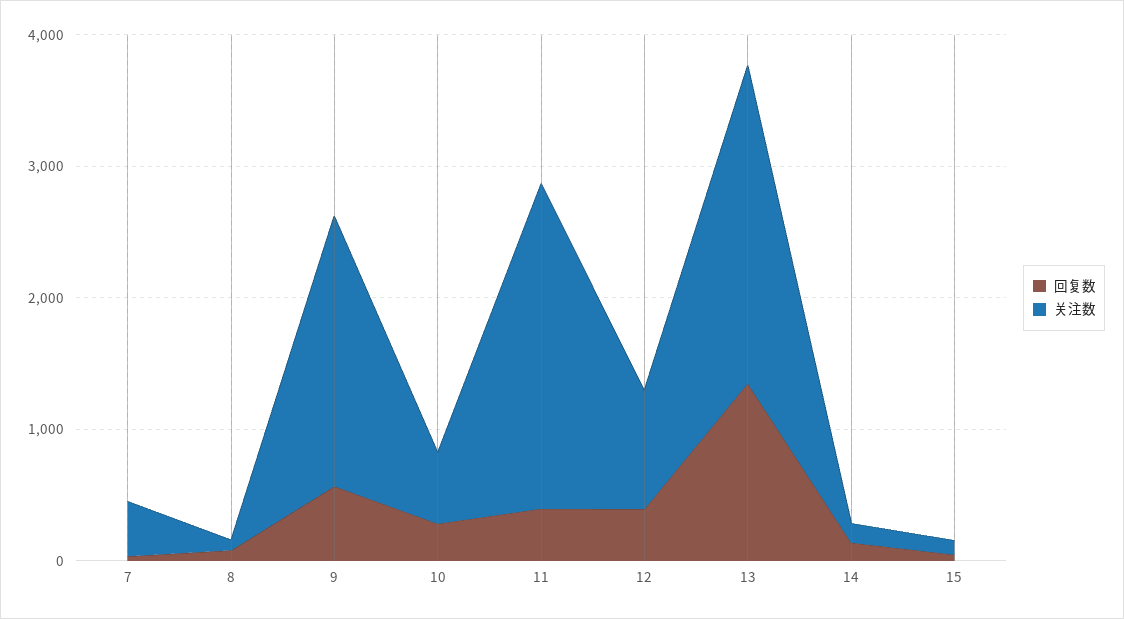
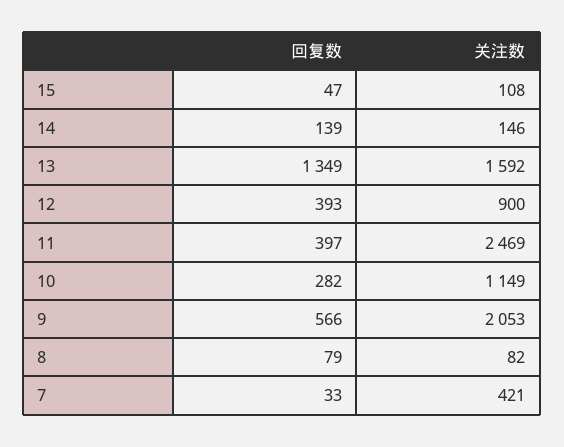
  {
    "回复数": {
      "7": 33,
      "8": 79,
      "9": 566,
      "10": 282,
      "11": 397,
      "12": 393,
      "13": 1349,
      "14": 139,
      "15": 47
    },
    "关注数": {
      "7": 421,
      "8": 82,
      "9": 2053,
-     "10": 600,
+     "10": 1149,
      "11": 2469,
      "12": 900,
-     "13": 2400,
+     "13": 1592,
      "14": 146,
      "15": 108
    }
  }

